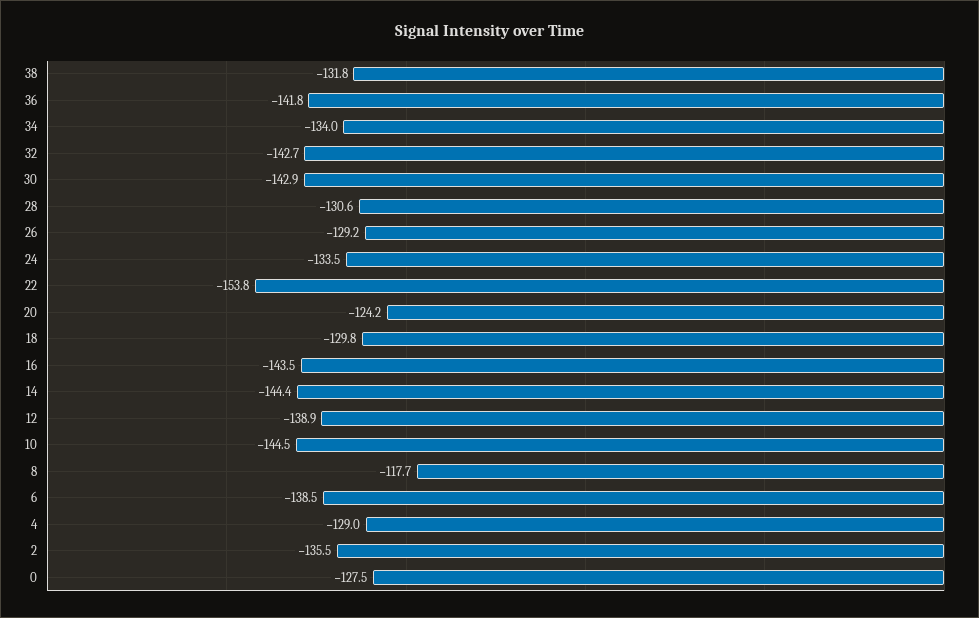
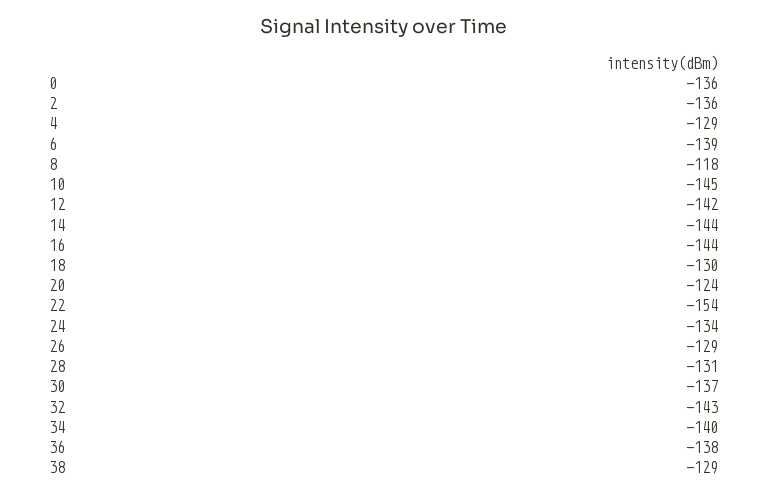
  {
-   "38": -131.8,
+   "38": -129,
-   "36": -141.8,
+   "36": -138,
-   "34": -134,
+   "34": -140,
    "32": -142.7,
-   "30": -142.9,
+   "30": -137,
    "28": -130.6,
    "26": -129.2,
    "24": -133.5,
    "22": -153.8,
    "20": -124.2,
    "18": -129.8,
    "16": -143.5,
    "14": -144.4,
-   "12": -138.9,
+   "12": -142,
    "10": -144.5,
    "8": -117.7,
    "6": -138.5,
    "4": -129,
    "2": -135.5,
-   "0": -127.5
+   "0": -136
  }

